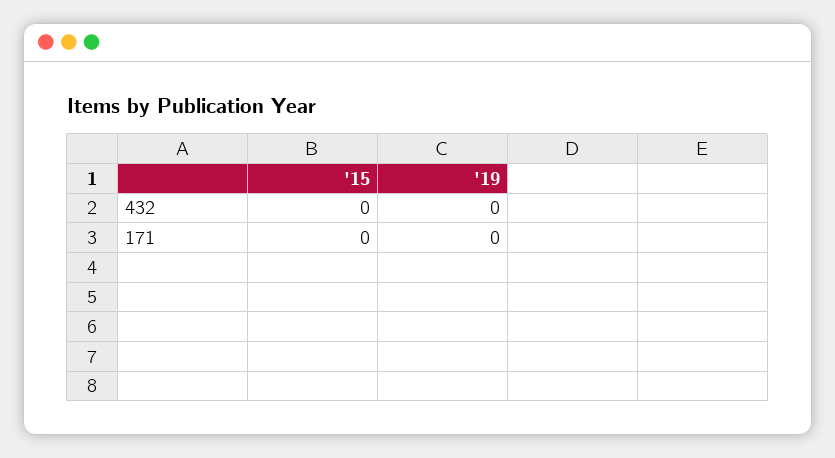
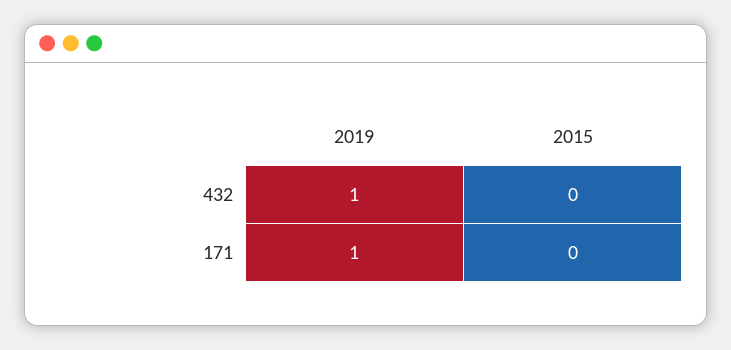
  {
    "'15": {
      "432": 0,
      "171": 0
    },
    "'19": {
-     "432": 0,
+     "432": 1,
-     "171": 0
+     "171": 1
    }
  }

